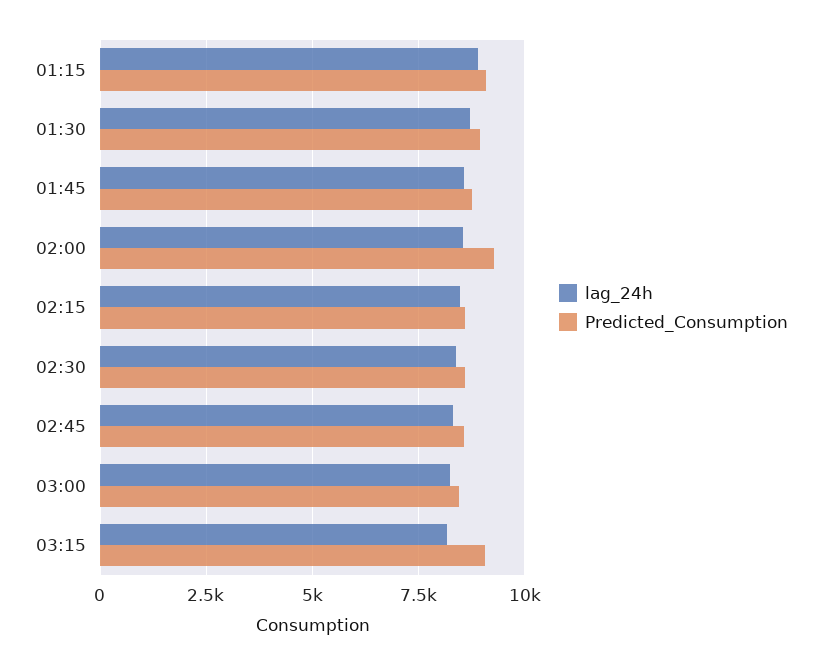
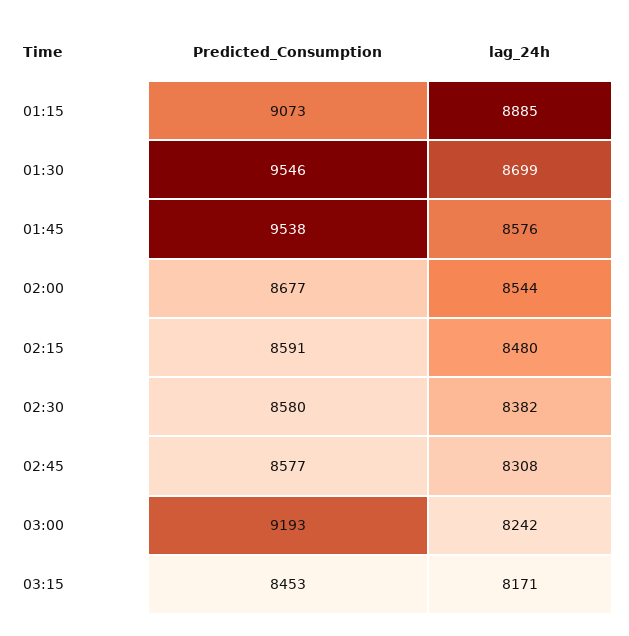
  {
    "lag_24h": {
      "01:15": 8885,
      "01:30": 8699,
      "01:45": 8576,
      "02:00": 8544,
      "02:15": 8480,
      "02:30": 8382,
      "02:45": 8308,
      "03:00": 8242,
      "03:15": 8171
    },
    "Predicted_Consumption": {
      "01:15": 9073,
-     "01:30": 9000,
+     "01:30": 9546,
-     "01:45": 8750,
+     "01:45": 9538,
-     "02:00": 9250,
+     "02:00": 8677,
      "02:15": 8591,
      "02:30": 8580,
      "02:45": 8577,
-     "03:00": 8500,
+     "03:00": 9193,
-     "03:15": 9000
+     "03:15": 8453
    }
  }

